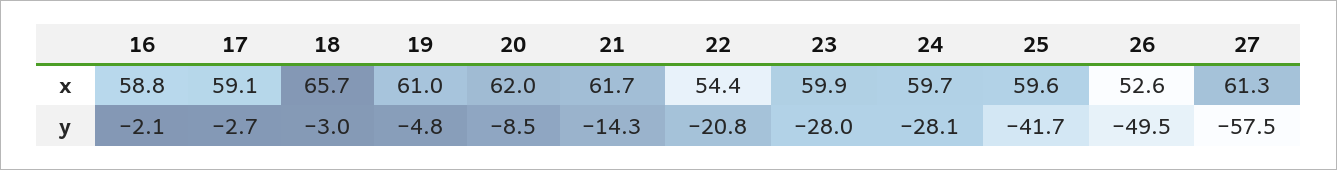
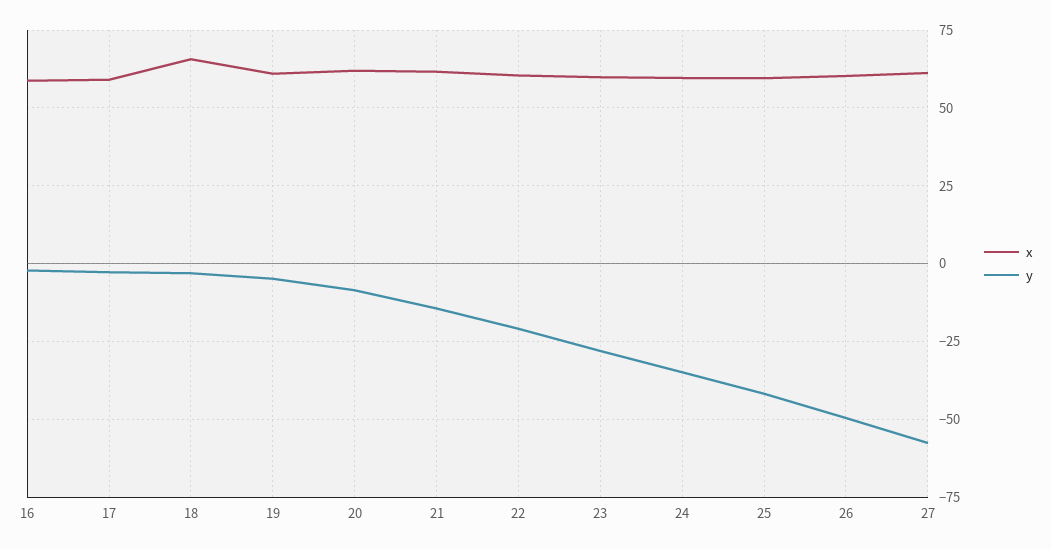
  {
    "x": {
      "16": 58.8,
      "17": 59.1,
      "18": 65.7,
      "19": 61,
      "20": 62,
      "21": 61.7,
-     "22": 54.4,
+     "22": 60,
      "23": 59.9,
      "24": 59.7,
      "25": 59.6,
-     "26": 52.6,
+     "26": 60,
      "27": 61.3
    },
    "y": {
      "16": -2.1,
      "17": -2.7,
      "18": -3,
      "19": -4.8,
      "20": -8.5,
      "21": -14.3,
      "22": -20.8,
      "23": -28,
-     "24": -28.1,
+     "24": -35,
      "25": -41.7,
      "26": -49.5,
      "27": -57.5
    }
  }

